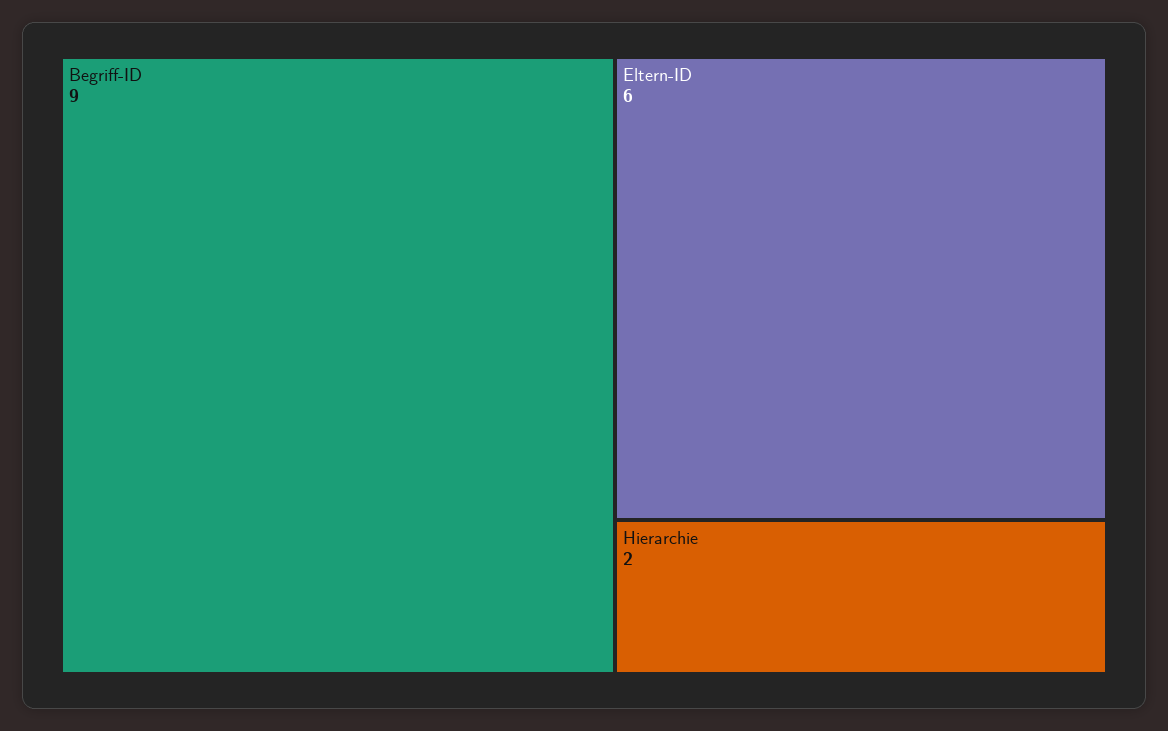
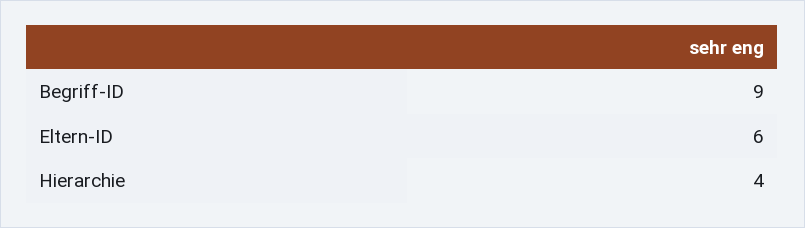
  {
    "Begriff-ID": 9,
    "Eltern-ID": 6,
-   "Hierarchie": 2
+   "Hierarchie": 4
  }

